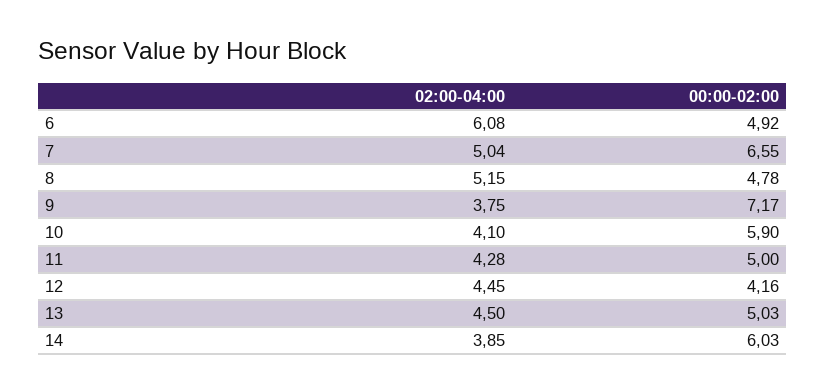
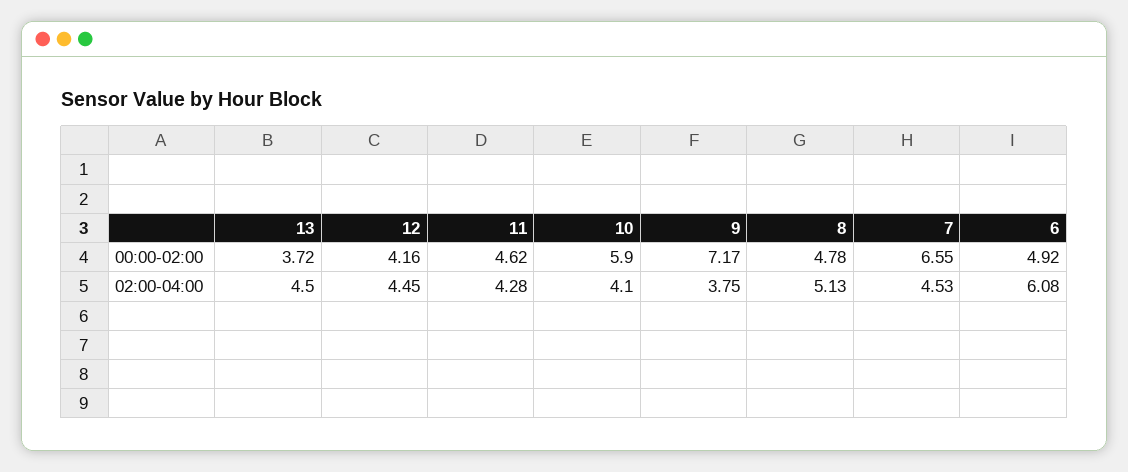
  {
    "02:00-04:00": {
      "6": 6.08,
-     "7": 5.04,
+     "7": 4.53,
-     "8": 5.15,
+     "8": 5.13,
      "9": 3.75,
      "10": 4.1,
      "11": 4.28,
      "12": 4.45,
-     "13": 4.5,
+     "13": 4.5
-     "14": 3.85
    },
    "00:00-02:00": {
      "6": 4.92,
      "7": 6.55,
      "8": 4.78,
      "9": 7.17,
      "10": 5.9,
-     "11": 5,
+     "11": 4.62,
      "12": 4.16,
-     "13": 5.03,
+     "13": 3.72
-     "14": 6.03
    }
  }

